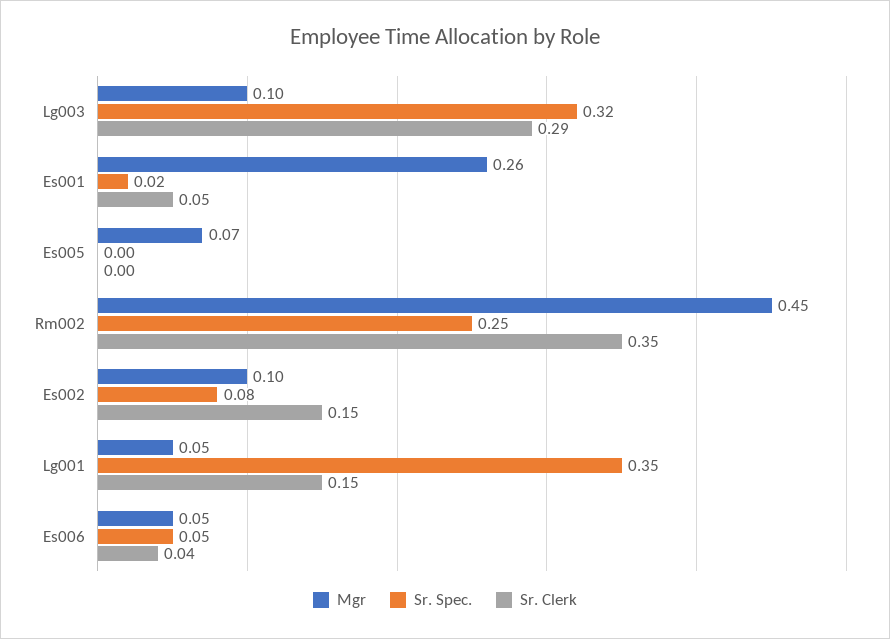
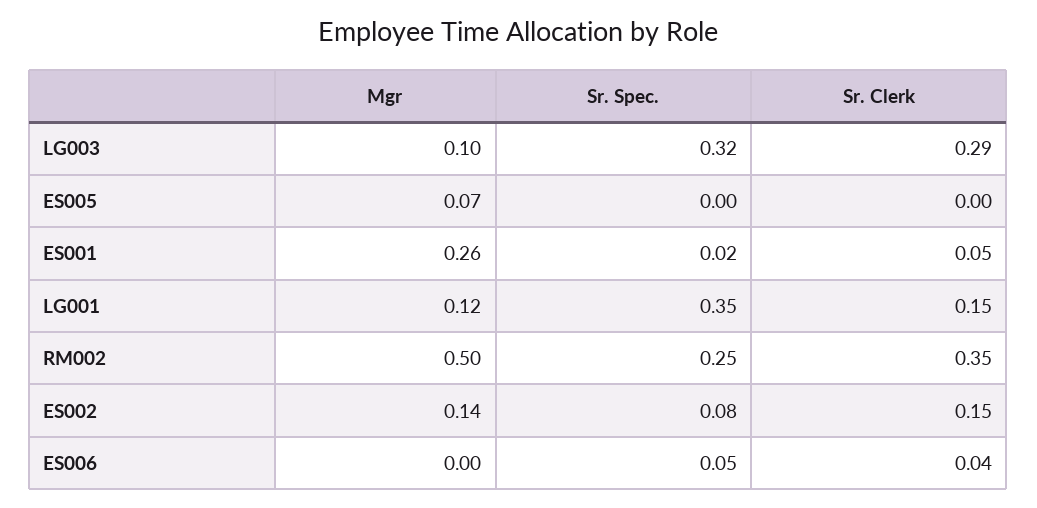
  {
    "Mgr": {
      "Lg003": 0.1,
      "Es001": 0.26,
      "Es005": 0.07,
-     "Rm002": 0.45,
+     "Rm002": 0.5,
-     "Es002": 0.1,
+     "Es002": 0.14,
-     "Lg001": 0.05,
+     "Lg001": 0.12,
-     "Es006": 0.05
+     "Es006": 0
    },
    "Sr. Spec.": {
      "Lg003": 0.32,
      "Es001": 0.02,
      "Es005": 0,
      "Rm002": 0.25,
      "Es002": 0.08,
      "Lg001": 0.35,
      "Es006": 0.05
    },
    "Sr. Clerk": {
      "Lg003": 0.29,
      "Es001": 0.05,
      "Es005": 0,
      "Rm002": 0.35,
      "Es002": 0.15,
      "Lg001": 0.15,
      "Es006": 0.04
    }
  }

